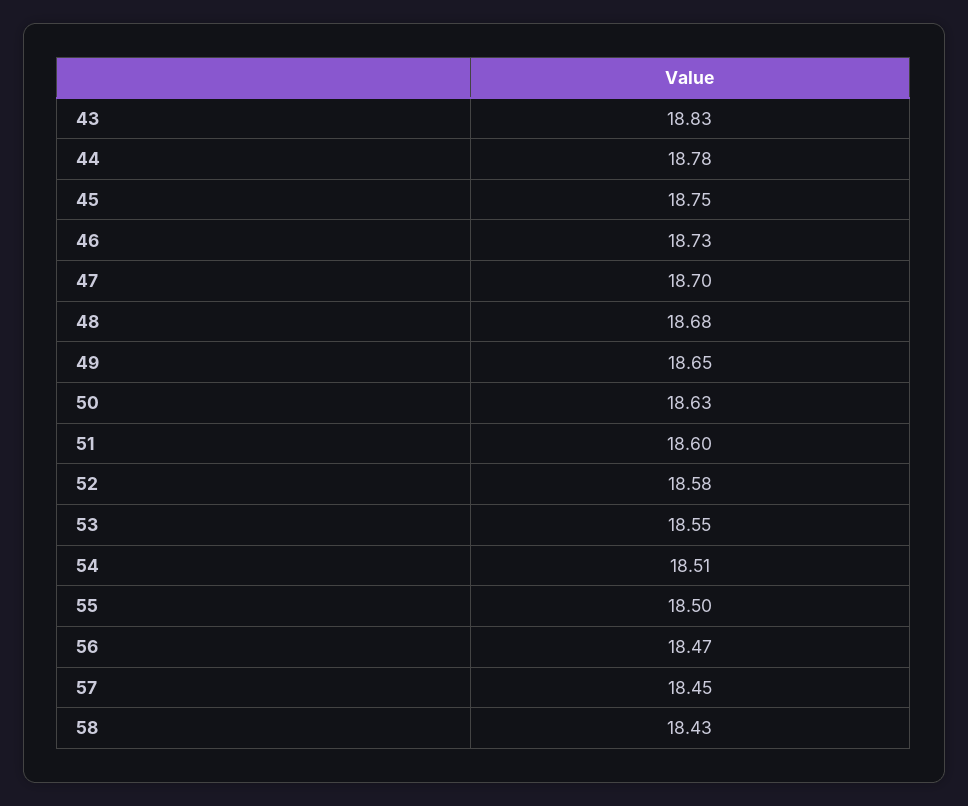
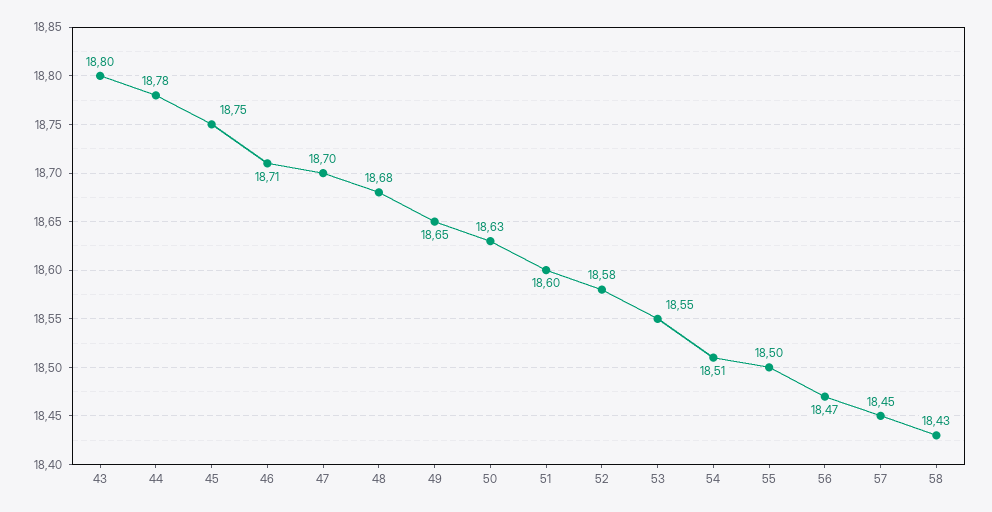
  {
-   "43": 18.83,
+   "43": 18.8,
    "44": 18.78,
    "45": 18.75,
-   "46": 18.73,
+   "46": 18.71,
    "47": 18.7,
    "48": 18.68,
    "49": 18.65,
    "50": 18.63,
    "51": 18.6,
    "52": 18.58,
    "53": 18.55,
    "54": 18.51,
    "55": 18.5,
    "56": 18.47,
    "57": 18.45,
    "58": 18.43
  }

